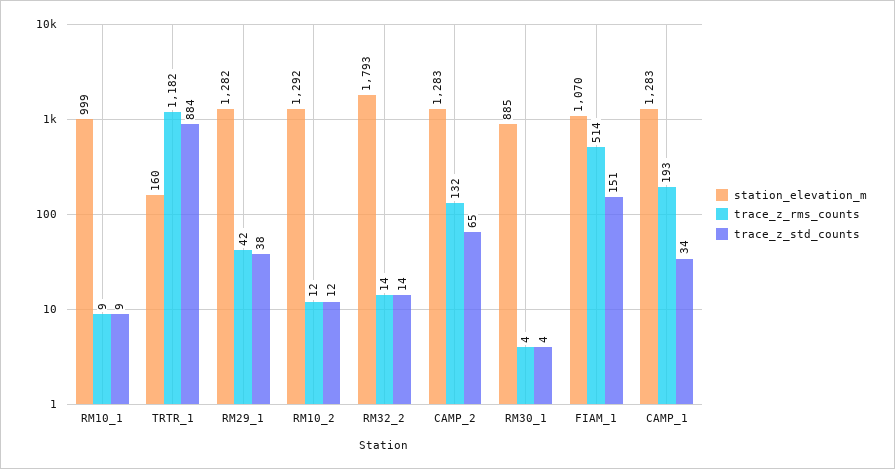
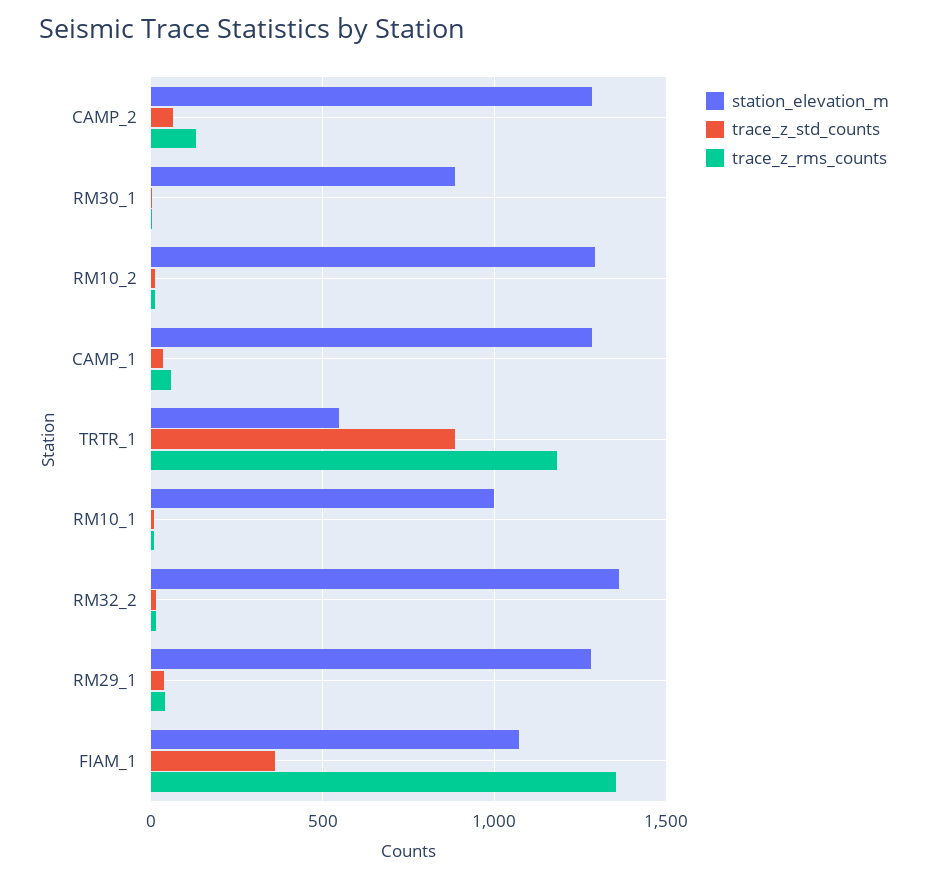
  {
    "station_elevation_m": {
      "RM10_1": 999,
-     "TRTR_1": 160,
+     "TRTR_1": 550,
      "RM29_1": 1282,
      "RM10_2": 1292,
-     "RM32_2": 1793,
+     "RM32_2": 1350,
      "CAMP_2": 1283,
      "RM30_1": 885,
      "FIAM_1": 1070,
      "CAMP_1": 1283
    },
    "trace_z_rms_counts": {
      "RM10_1": 9,
      "TRTR_1": 1182,
      "RM29_1": 42,
      "RM10_2": 12,
      "RM32_2": 14,
      "CAMP_2": 132,
      "RM30_1": 4,
-     "FIAM_1": 514,
+     "FIAM_1": 1350,
-     "CAMP_1": 193
+     "CAMP_1": 50
    },
    "trace_z_std_counts": {
      "RM10_1": 9,
      "TRTR_1": 884,
      "RM29_1": 38,
      "RM10_2": 12,
      "RM32_2": 14,
      "CAMP_2": 65,
      "RM30_1": 4,
-     "FIAM_1": 151,
+     "FIAM_1": 350,
      "CAMP_1": 34
    }
  }

